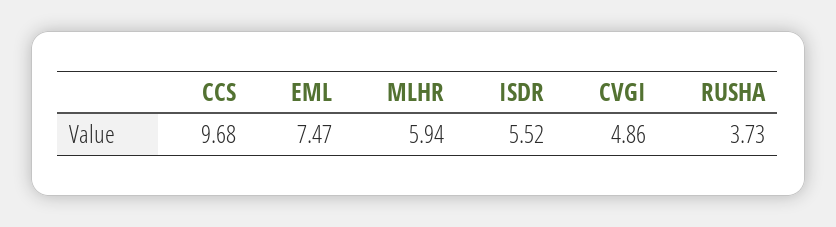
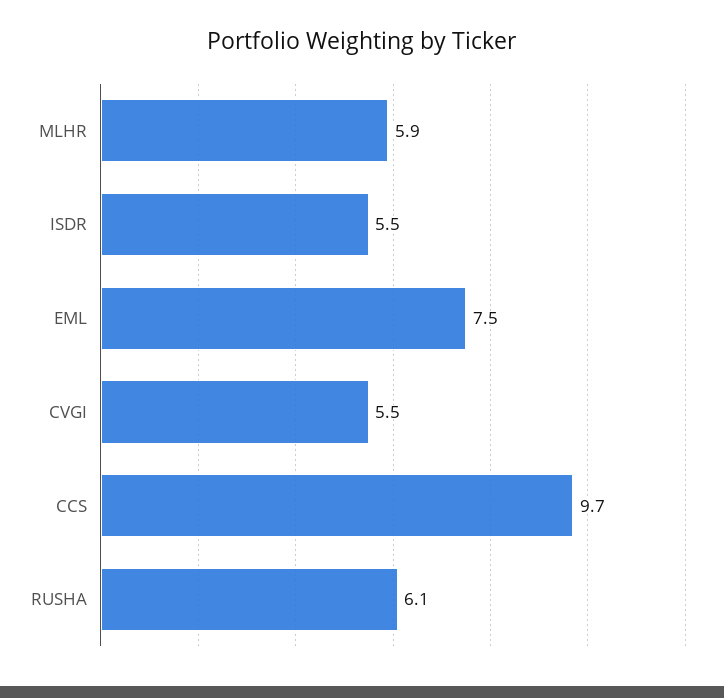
  {
    "CCS": 9.68,
    "EML": 7.47,
    "MLHR": 5.94,
    "ISDR": 5.52,
-   "CVGI": 4.86,
+   "CVGI": 5.5,
-   "RUSHA": 3.73
+   "RUSHA": 6.1
  }

